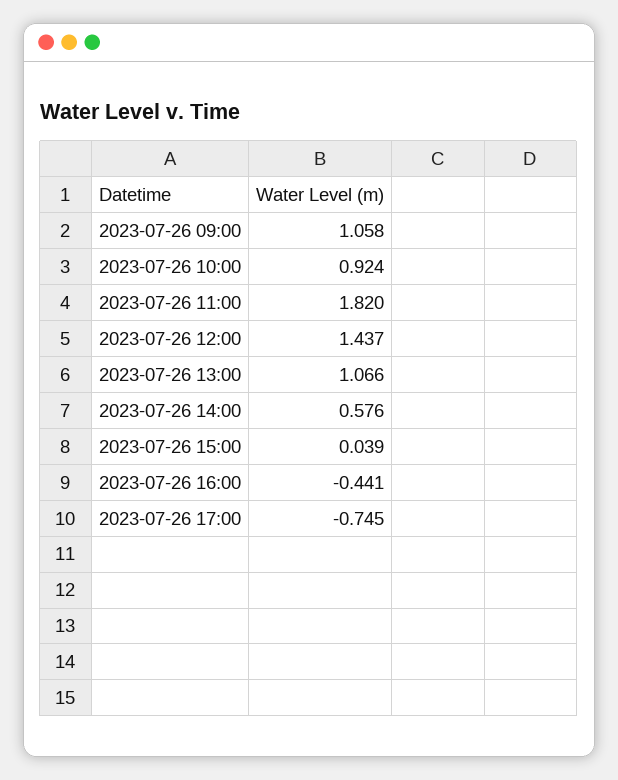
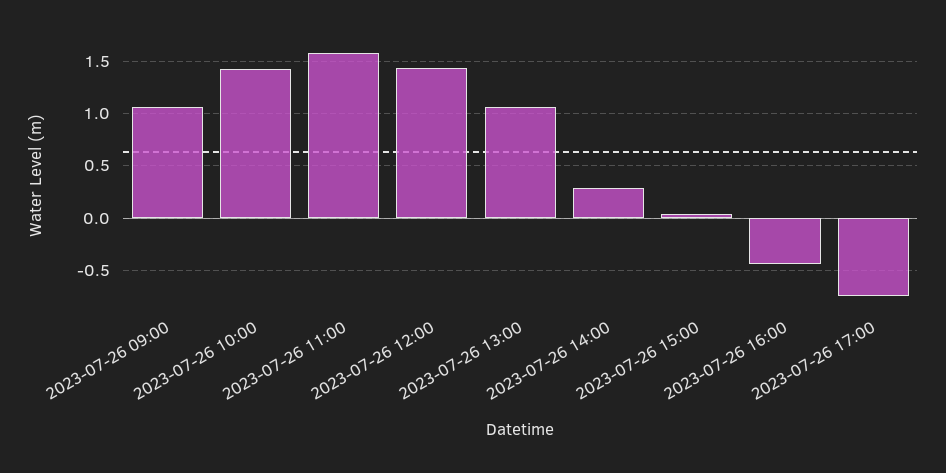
  {
    "2023-07-26 09:00": 1.058,
-   "2023-07-26 10:00": 0.924,
+   "2023-07-26 10:00": 1.4,
-   "2023-07-26 11:00": 1.82,
+   "2023-07-26 11:00": 1.6,
    "2023-07-26 12:00": 1.437,
    "2023-07-26 13:00": 1.066,
-   "2023-07-26 14:00": 0.576,
+   "2023-07-26 14:00": 0.3,
    "2023-07-26 15:00": 0.039,
    "2023-07-26 16:00": -0.441,
    "2023-07-26 17:00": -0.745
  }

